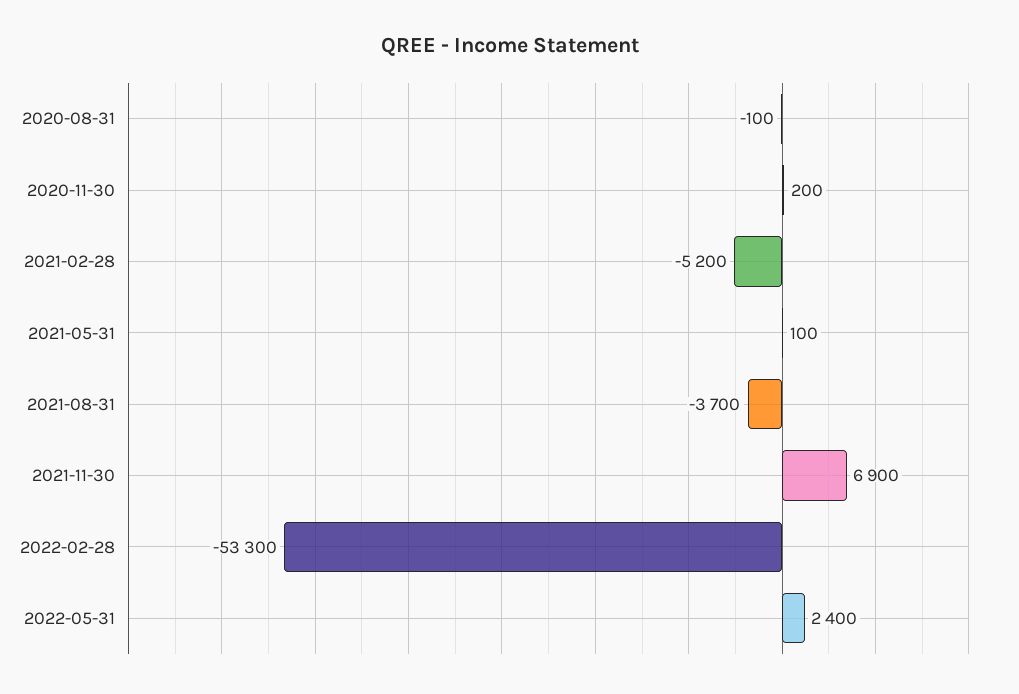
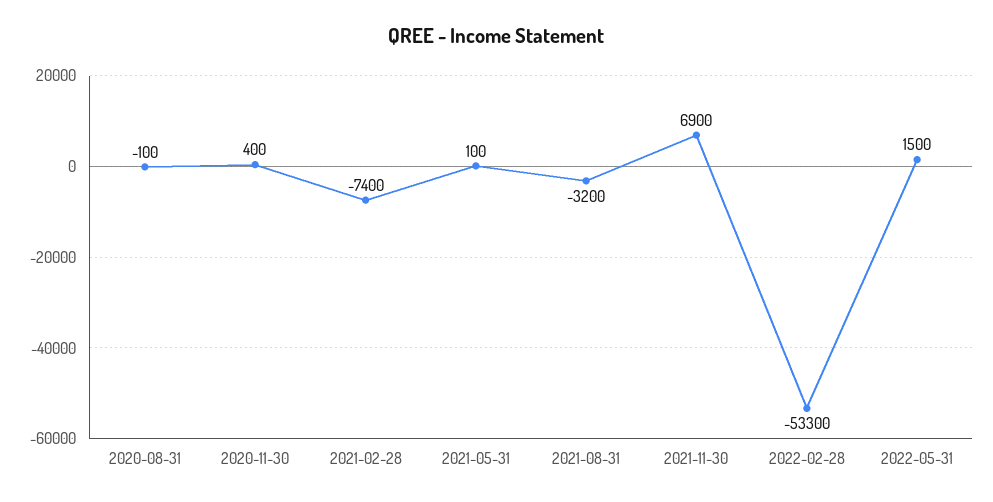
  {
    "2020-08-31": -100,
-   "2020-11-30": 200,
+   "2020-11-30": 400,
-   "2021-02-28": -5200,
+   "2021-02-28": -7400,
    "2021-05-31": 100,
-   "2021-08-31": -3700,
+   "2021-08-31": -3200,
    "2021-11-30": 6900,
    "2022-02-28": -53300,
-   "2022-05-31": 2400
+   "2022-05-31": 1500
  }

